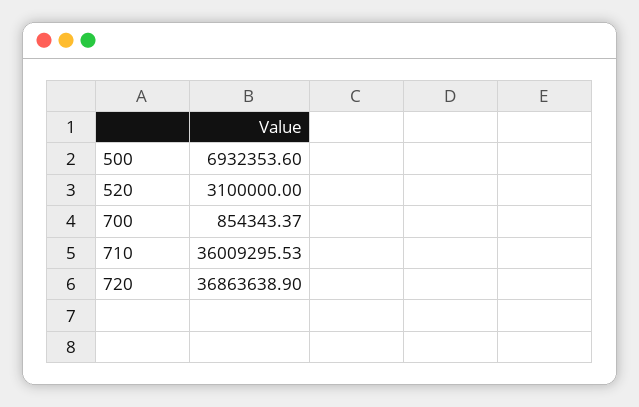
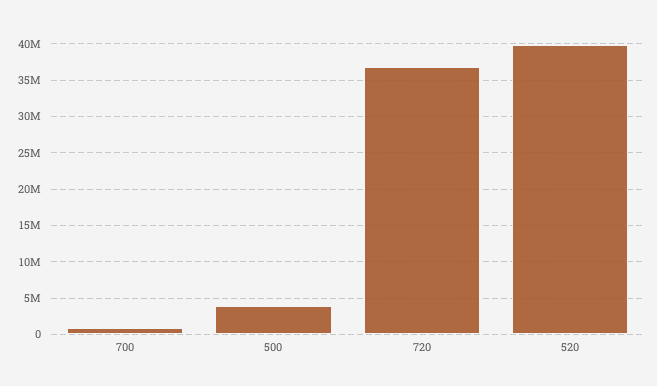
  {
-   "500": 6932353.6,
+   "500": 4000000,
-   "520": 3100000,
+   "520": 40000000,
    "700": 854343.37,
-   "710": 36009295.53,
    "720": 36863638.9
  }

